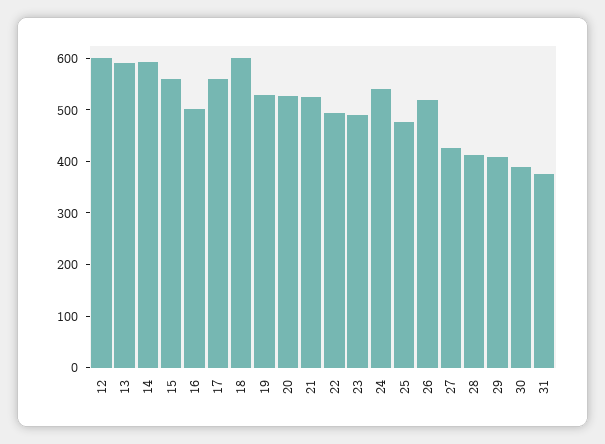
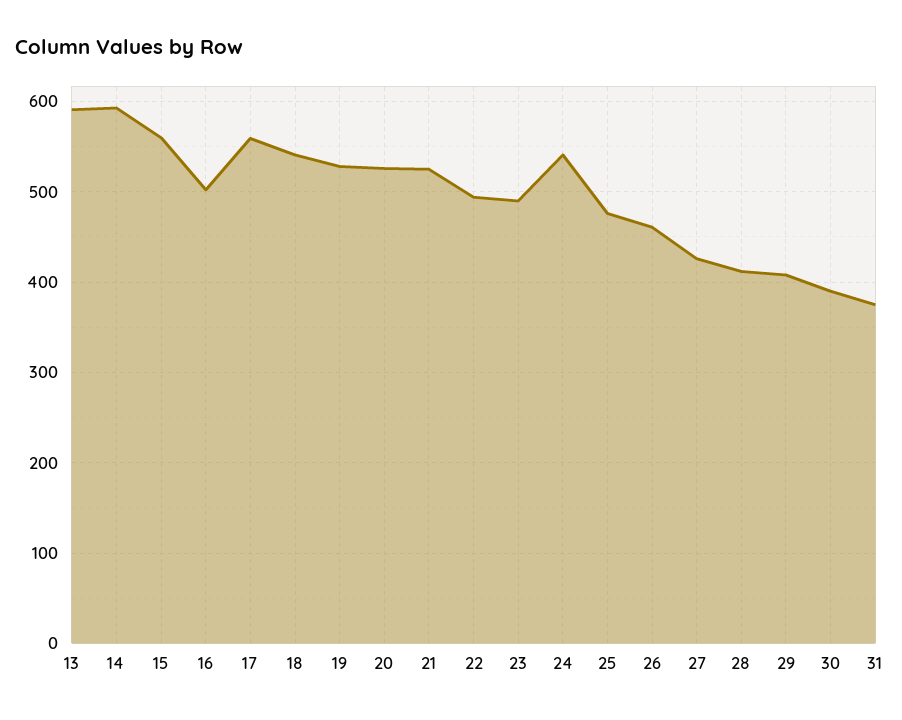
  {
-   "12": 600,
    "13": 590,
    "14": 590,
    "15": 560,
    "16": 500,
    "17": 560,
-   "18": 600,
+   "18": 540,
    "19": 530,
    "20": 530,
    "21": 530,
    "22": 490,
    "23": 490,
    "24": 540,
    "25": 480,
-   "26": 520,
+   "26": 460,
    "27": 430,
    "28": 410,
    "29": 410,
    "30": 390,
    "31": 380
  }

